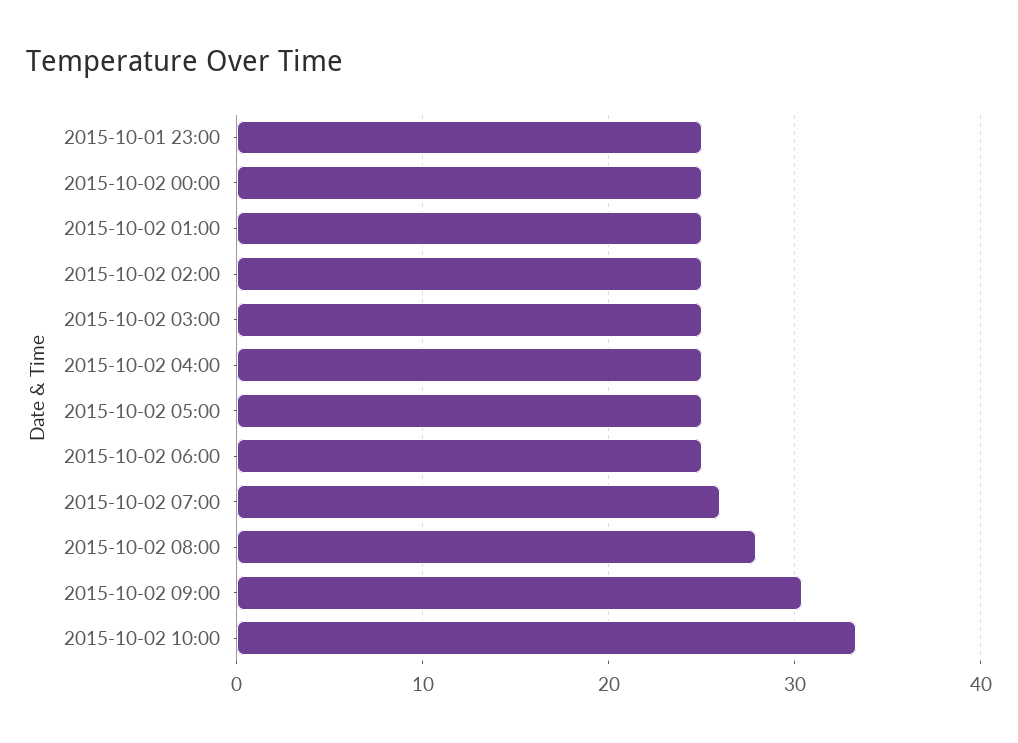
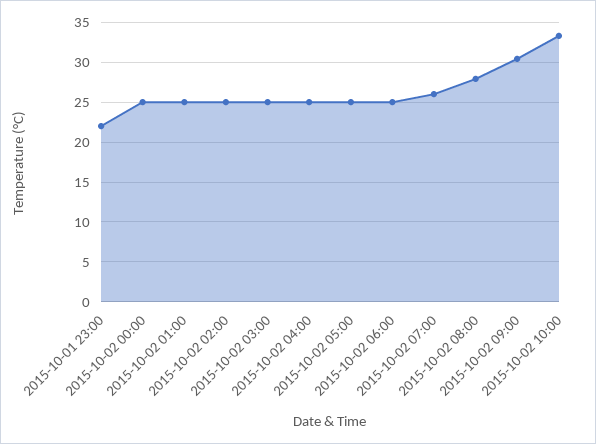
  {
-   "2015-10-01 23:00": 25,
+   "2015-10-01 23:00": 22,
    "2015-10-02 00:00": 25,
    "2015-10-02 01:00": 25,
    "2015-10-02 02:00": 25,
    "2015-10-02 03:00": 25,
    "2015-10-02 04:00": 25,
    "2015-10-02 05:00": 25,
    "2015-10-02 06:00": 25,
    "2015-10-02 07:00": 26,
    "2015-10-02 08:00": 28,
    "2015-10-02 09:00": 30,
    "2015-10-02 10:00": 33
  }

